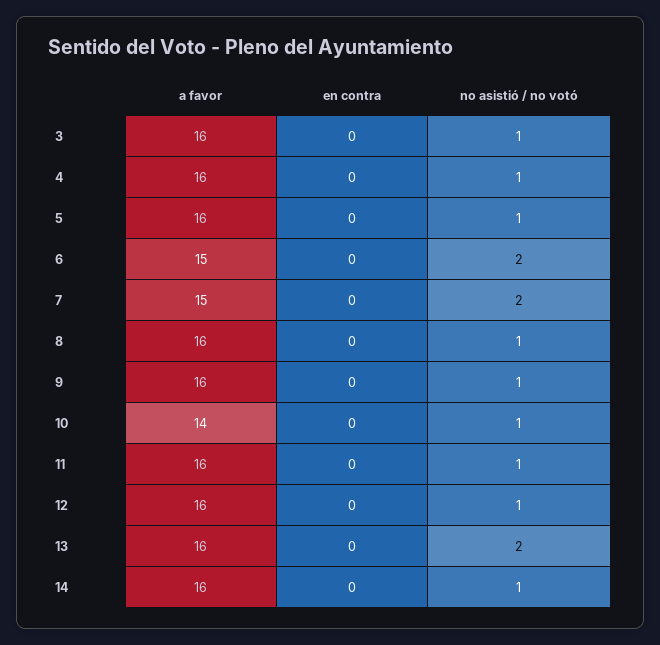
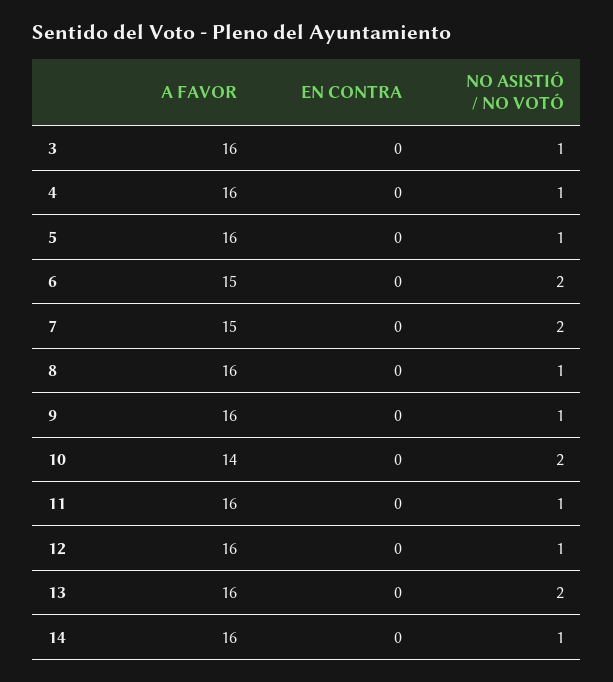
  {
    "a favor": {
      "3": 16,
      "4": 16,
      "5": 16,
      "6": 15,
      "7": 15,
      "8": 16,
      "9": 16,
      "10": 14,
      "11": 16,
      "12": 16,
      "13": 16,
      "14": 16
    },
    "en contra": {
      "3": 0,
      "4": 0,
      "5": 0,
      "6": 0,
      "7": 0,
      "8": 0,
      "9": 0,
      "10": 0,
      "11": 0,
      "12": 0,
      "13": 0,
      "14": 0
    },
    "no asistió / no votó": {
      "3": 1,
      "4": 1,
      "5": 1,
      "6": 2,
      "7": 2,
      "8": 1,
      "9": 1,
-     "10": 1,
+     "10": 2,
      "11": 1,
      "12": 1,
      "13": 2,
      "14": 1
    }
  }

